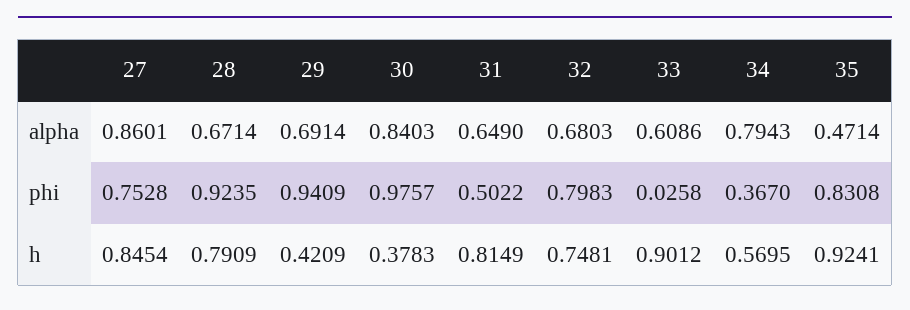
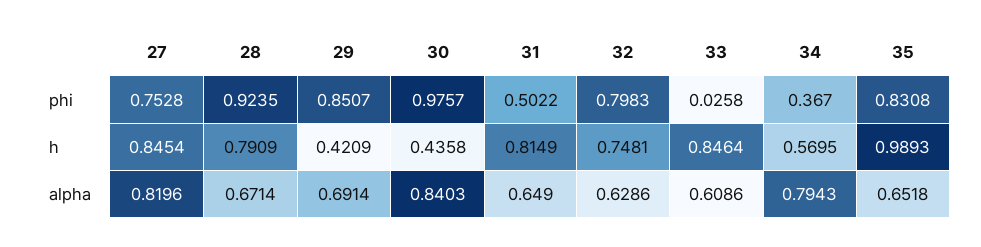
  {
    "27": {
-     "alpha": 0.8601,
+     "alpha": 0.8196,
      "phi": 0.7528,
      "h": 0.8454
    },
    "28": {
      "alpha": 0.6714,
      "phi": 0.9235,
      "h": 0.7909
    },
    "29": {
      "alpha": 0.6914,
-     "phi": 0.9409,
+     "phi": 0.8507,
      "h": 0.4209
    },
    "30": {
      "alpha": 0.8403,
      "phi": 0.9757,
-     "h": 0.3783
+     "h": 0.4358
    },
    "31": {
      "alpha": 0.649,
      "phi": 0.5022,
      "h": 0.8149
    },
    "32": {
-     "alpha": 0.6803,
+     "alpha": 0.6286,
      "phi": 0.7983,
      "h": 0.7481
    },
    "33": {
      "alpha": 0.6086,
      "phi": 0.0258,
-     "h": 0.9012
+     "h": 0.8464
    },
    "34": {
      "alpha": 0.7943,
      "phi": 0.367,
      "h": 0.5695
    },
    "35": {
-     "alpha": 0.4714,
+     "alpha": 0.6518,
      "phi": 0.8308,
-     "h": 0.9241
+     "h": 0.9893
    }
  }

